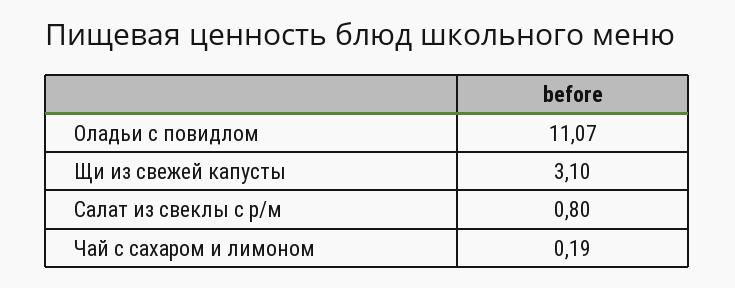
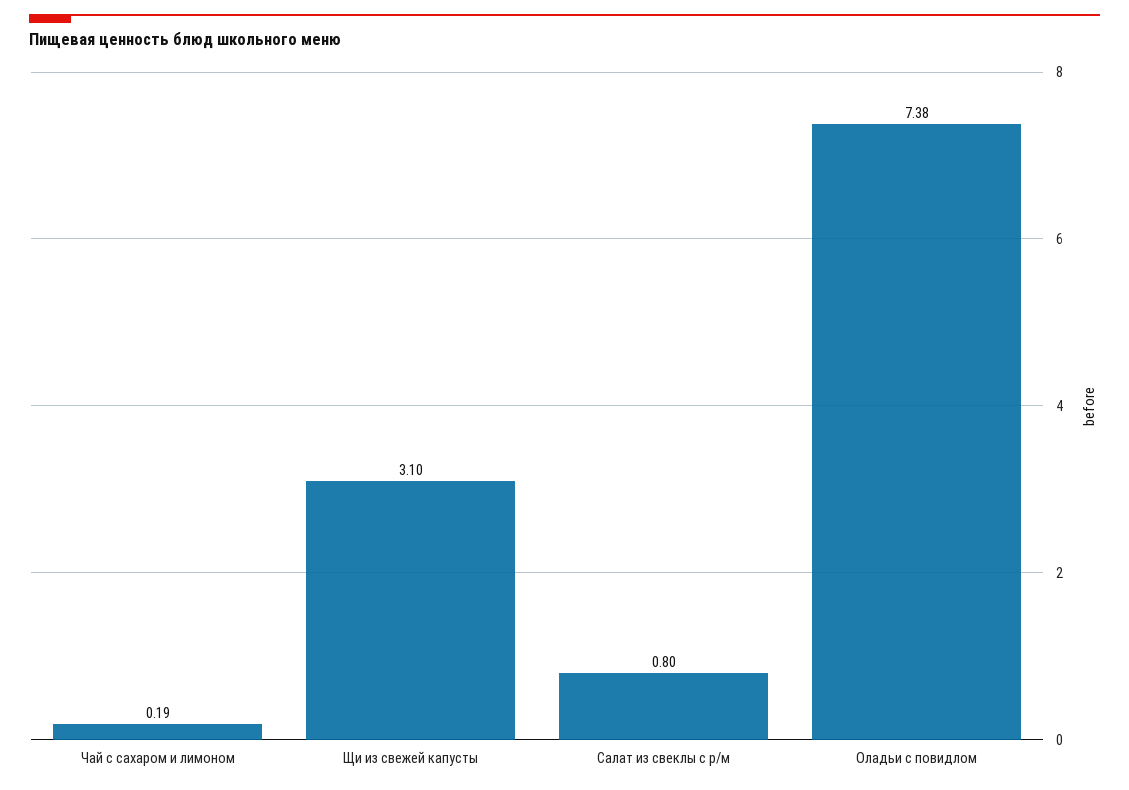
  {
-   "Оладьи с повидлом": 11.07,
+   "Оладьи с повидлом": 7.38,
    "Щи из свежей капусты": 3.1,
    "Салат из свеклы с р/м": 0.8,
    "Чай с сахаром и лимоном": 0.19
  }

